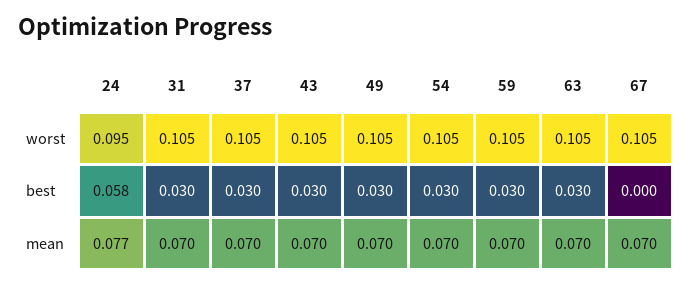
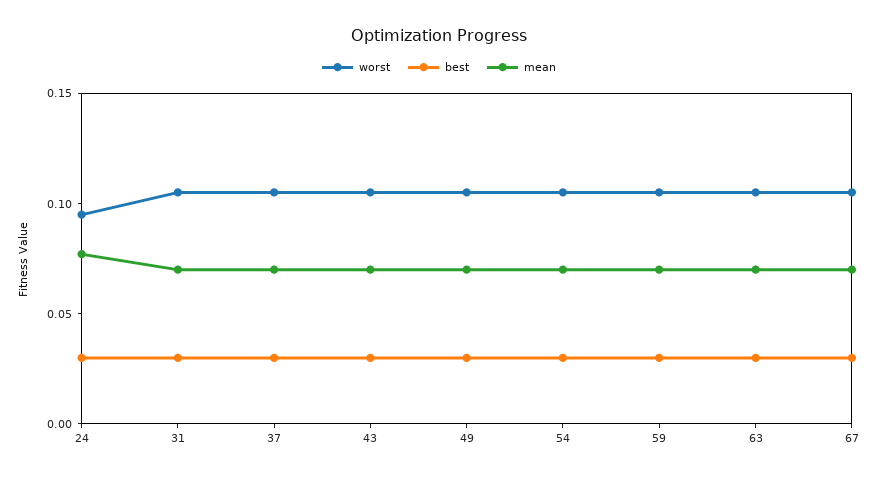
  {
    "worst": {
      "24": 0.095,
      "31": 0.105,
      "37": 0.105,
      "43": 0.105,
      "49": 0.105,
      "54": 0.105,
      "59": 0.105,
      "63": 0.105,
      "67": 0.105
    },
    "best": {
-     "24": 0.058,
+     "24": 0.03,
      "31": 0.03,
      "37": 0.03,
      "43": 0.03,
      "49": 0.03,
      "54": 0.03,
      "59": 0.03,
      "63": 0.03,
-     "67": 0
+     "67": 0.03
    },
    "mean": {
      "24": 0.077,
      "31": 0.07,
      "37": 0.07,
      "43": 0.07,
      "49": 0.07,
      "54": 0.07,
      "59": 0.07,
      "63": 0.07,
      "67": 0.07
    }
  }

